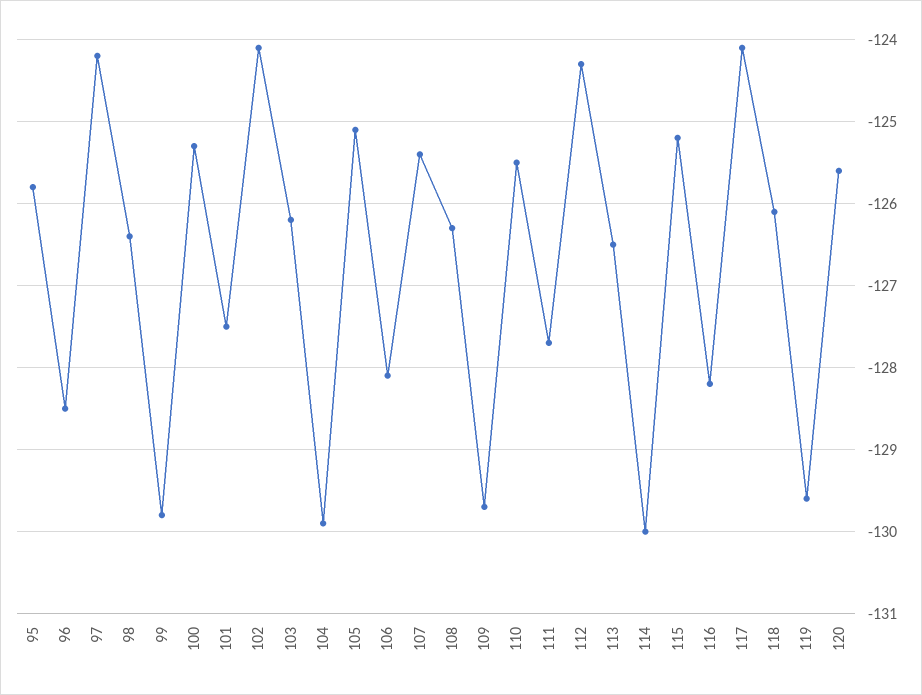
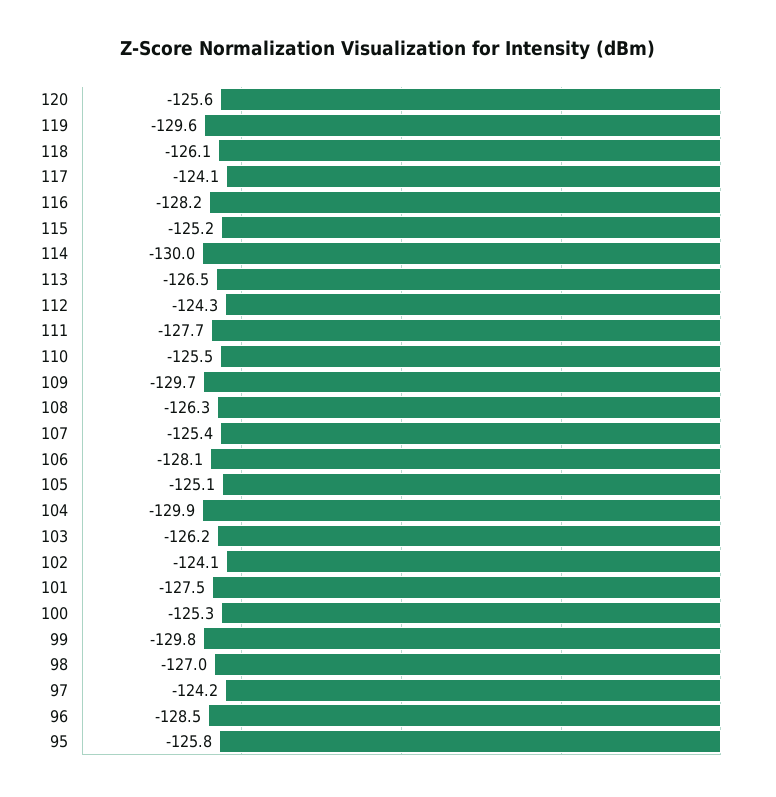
  {
    "95": -125.8,
    "96": -128.5,
    "97": -124.2,
-   "98": -126.4,
+   "98": -127,
    "99": -129.8,
    "100": -125.3,
    "101": -127.5,
    "102": -124.1,
    "103": -126.2,
    "104": -129.9,
    "105": -125.1,
    "106": -128.1,
    "107": -125.4,
    "108": -126.3,
    "109": -129.7,
    "110": -125.5,
    "111": -127.7,
    "112": -124.3,
    "113": -126.5,
    "114": -130,
    "115": -125.2,
    "116": -128.2,
    "117": -124.1,
    "118": -126.1,
    "119": -129.6,
    "120": -125.6
  }

